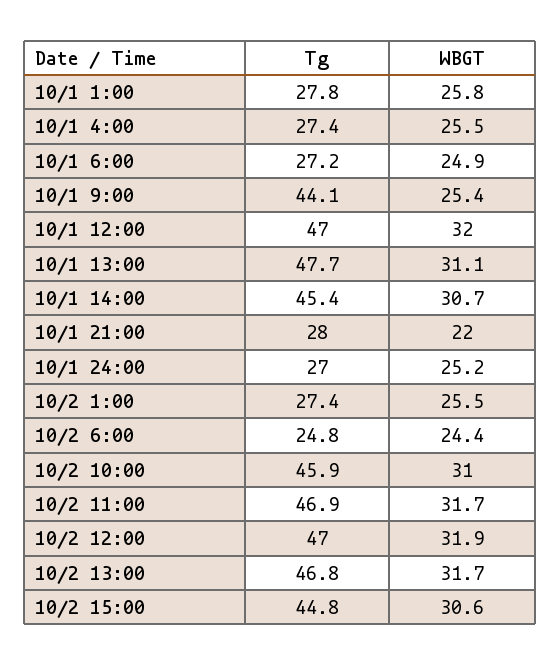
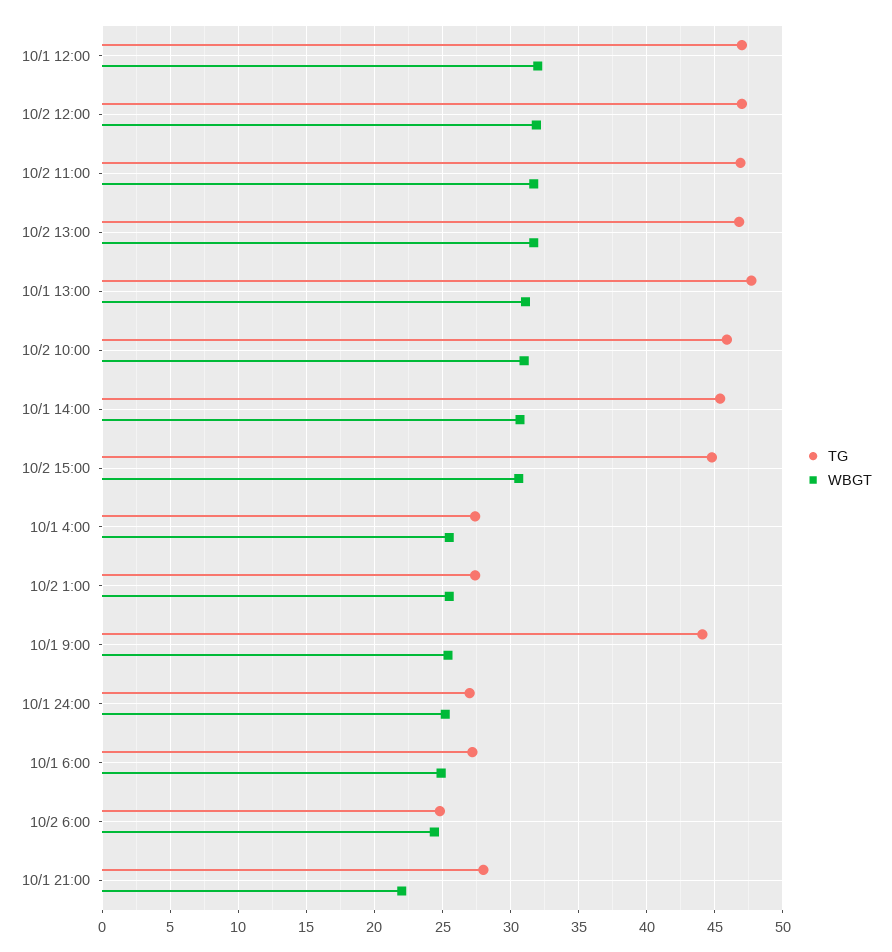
  {
    "Tg": {
-     "10/1 1:00": 27.8,
      "10/1 4:00": 27.4,
      "10/1 6:00": 27.2,
      "10/1 9:00": 44.1,
      "10/1 12:00": 47,
      "10/1 13:00": 47.7,
      "10/1 14:00": 45.4,
      "10/1 21:00": 28,
      "10/1 24:00": 27,
      "10/2 1:00": 27.4,
      "10/2 6:00": 24.8,
      "10/2 10:00": 45.9,
      "10/2 11:00": 46.9,
      "10/2 12:00": 47,
      "10/2 13:00": 46.8,
      "10/2 15:00": 44.8
    },
    "WBGT": {
-     "10/1 1:00": 25.8,
      "10/1 4:00": 25.5,
      "10/1 6:00": 24.9,
      "10/1 9:00": 25.4,
      "10/1 12:00": 32,
      "10/1 13:00": 31.1,
      "10/1 14:00": 30.7,
      "10/1 21:00": 22,
      "10/1 24:00": 25.2,
      "10/2 1:00": 25.5,
      "10/2 6:00": 24.4,
      "10/2 10:00": 31,
      "10/2 11:00": 31.7,
      "10/2 12:00": 31.9,
      "10/2 13:00": 31.7,
      "10/2 15:00": 30.6
    }
  }

